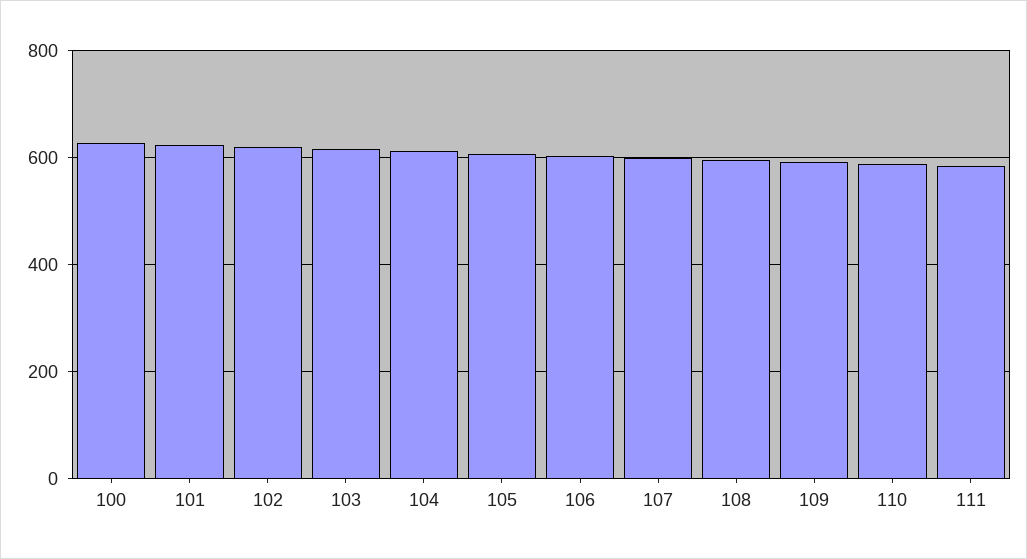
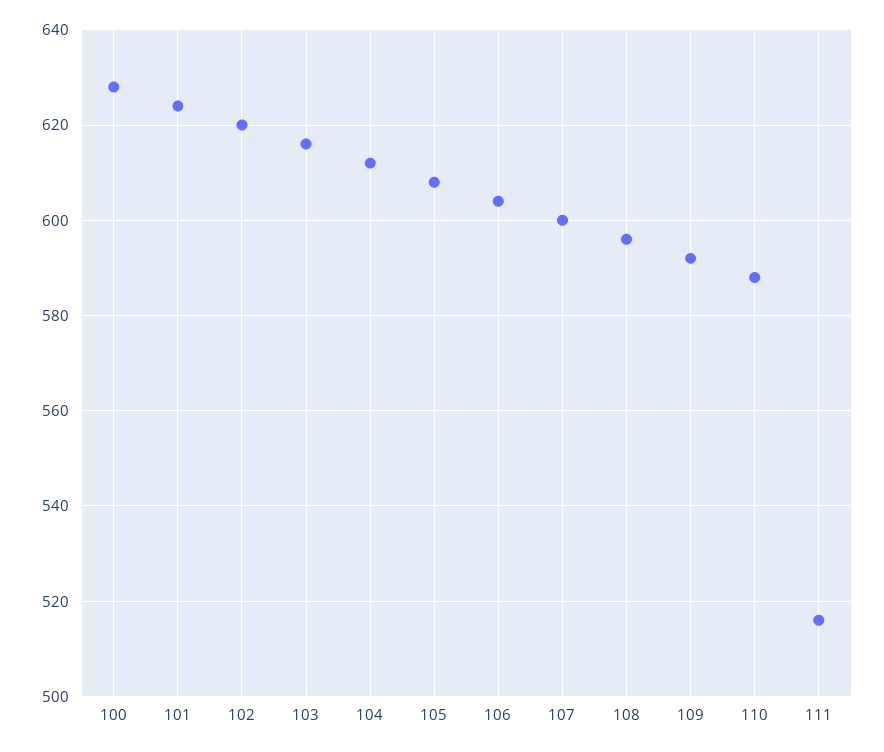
  {
    "100": 630,
    "101": 625,
    "102": 620,
    "103": 615,
    "104": 610,
    "105": 610,
    "106": 605,
    "107": 600,
    "108": 595,
    "109": 590,
    "110": 590,
-   "111": 580
+   "111": 515
  }

